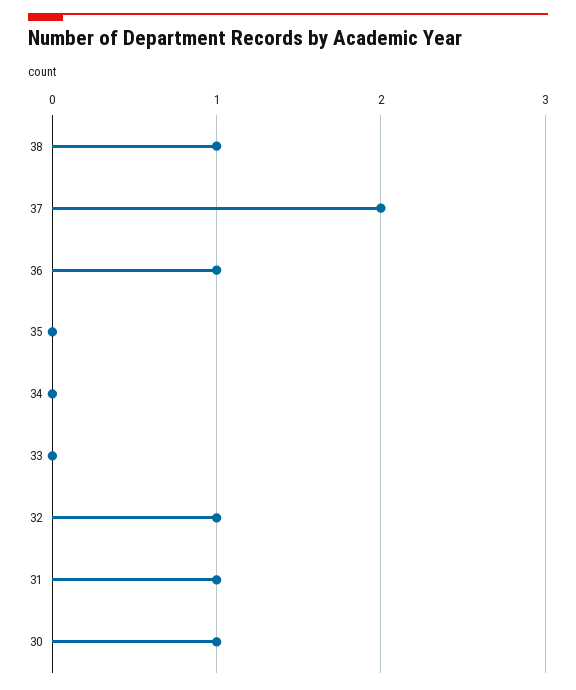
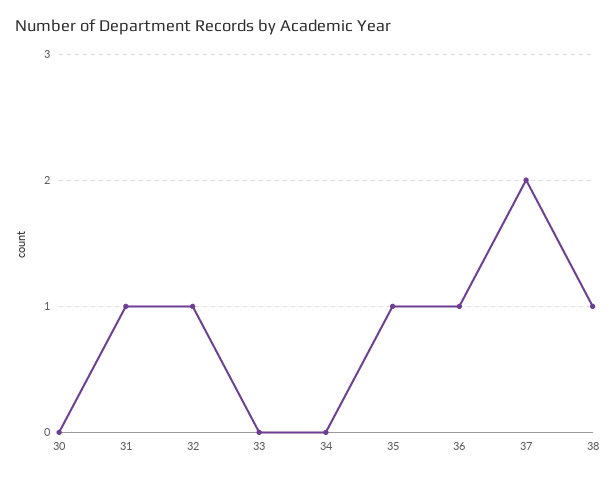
  {
    "38": 1,
    "37": 2,
    "36": 1,
-   "35": 0,
+   "35": 1,
    "34": 0,
    "33": 0,
    "32": 1,
    "31": 1,
-   "30": 1
+   "30": 0
  }

